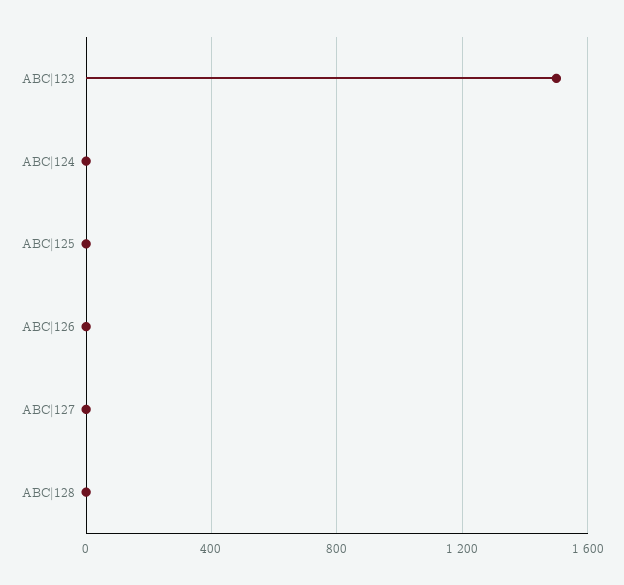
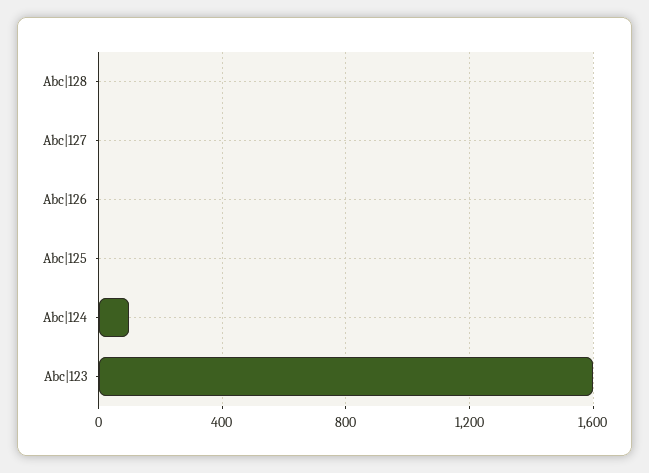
  {
-   "ABC|123": 1500,
+   "ABC|123": 1600,
-   "ABC|124": 0,
+   "ABC|124": 100,
    "ABC|125": 0,
    "ABC|126": 0,
    "ABC|127": 0,
    "ABC|128": 0
  }

